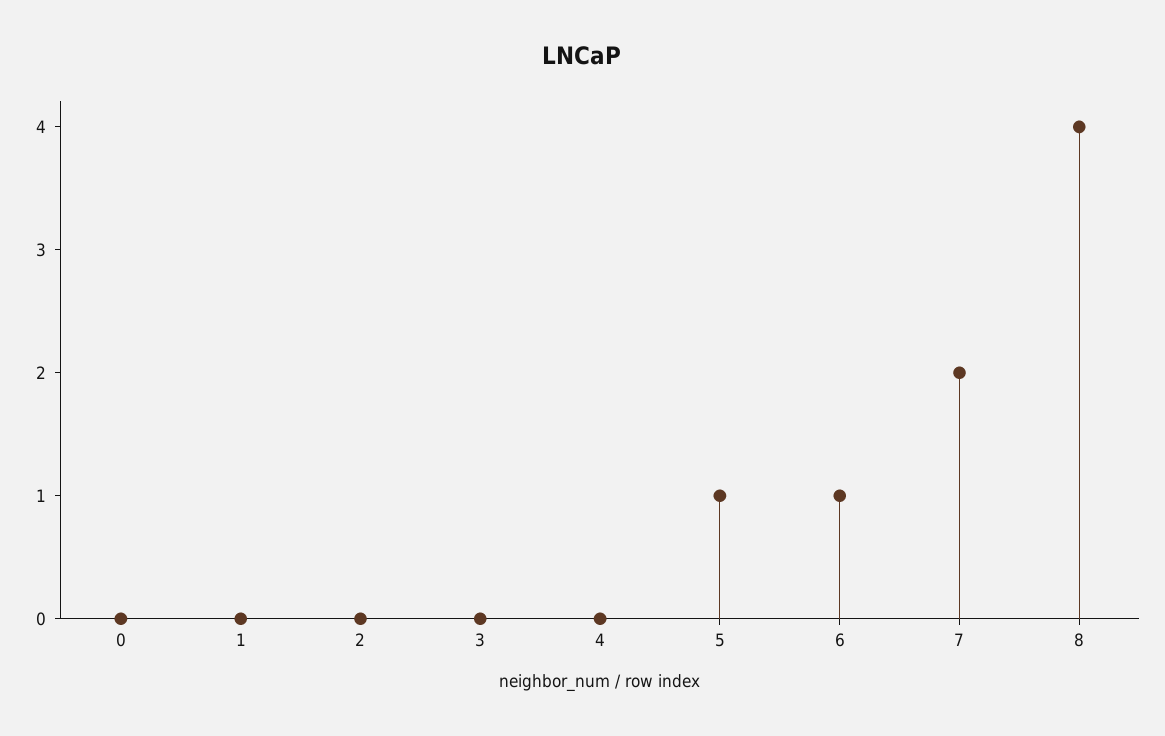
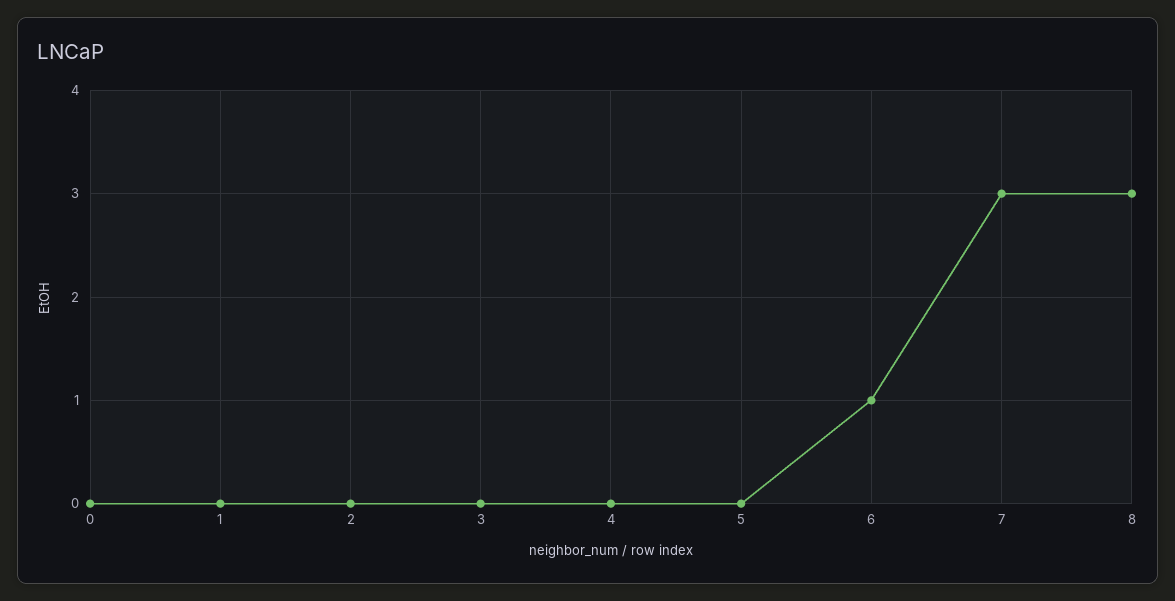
  {
    "0": 0,
    "1": 0,
    "2": 0,
    "3": 0,
    "4": 0,
-   "5": 1,
+   "5": 0,
    "6": 1,
-   "7": 2,
+   "7": 3,
-   "8": 4
+   "8": 3
  }

